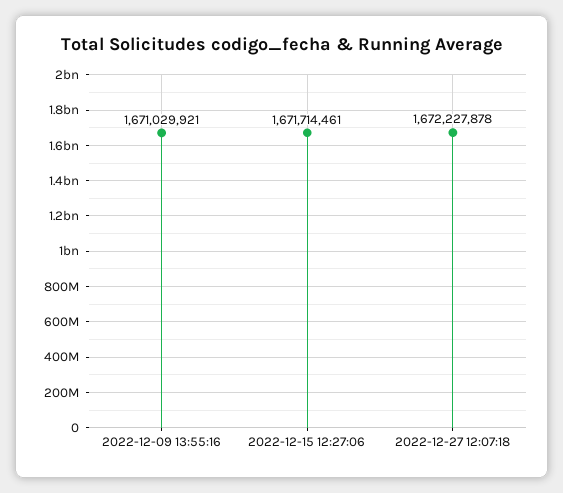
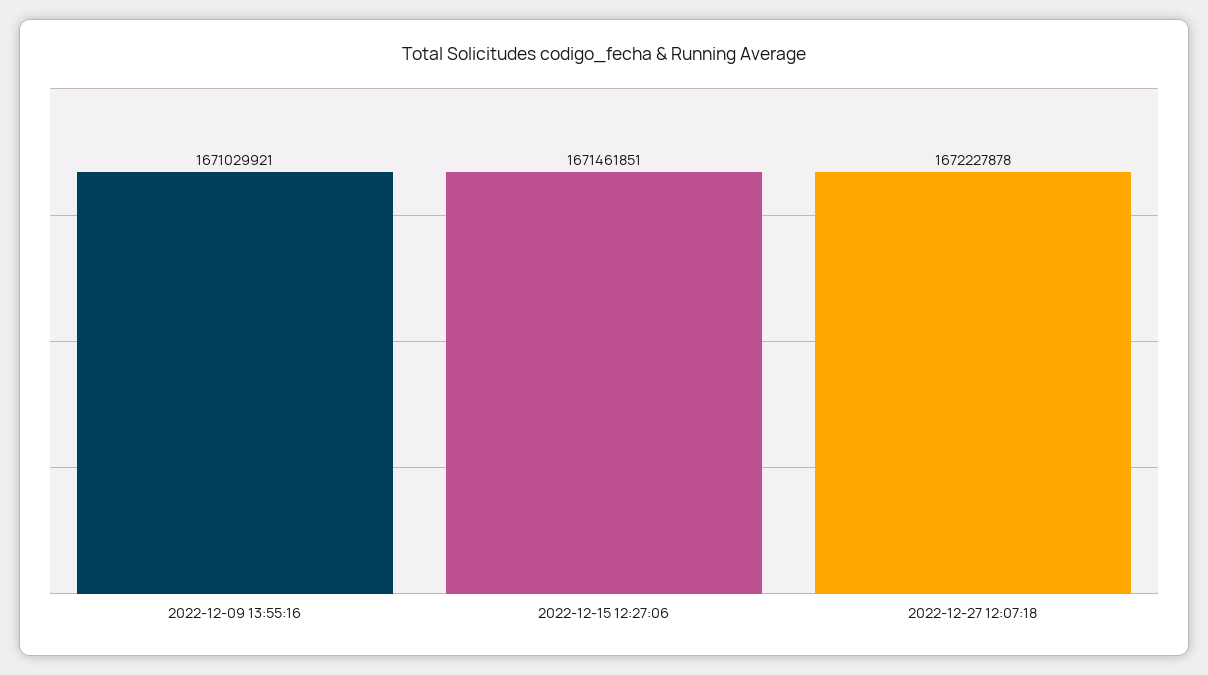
  {
    "2022-12-09 13:55:16": 1671029921,
-   "2022-12-15 12:27:06": 1671714461,
+   "2022-12-15 12:27:06": 1671461851,
    "2022-12-27 12:07:18": 1672227878
  }

